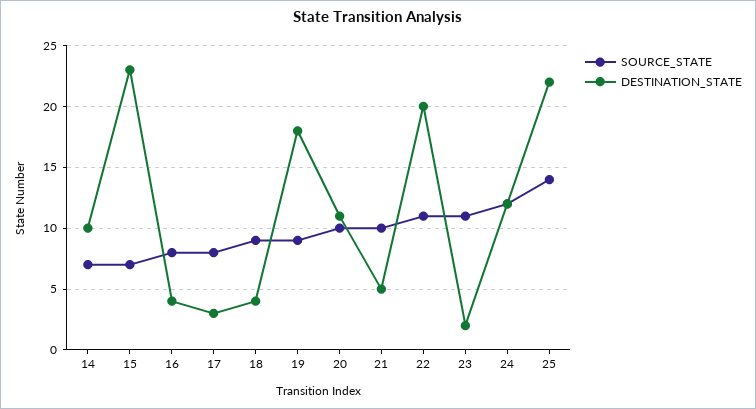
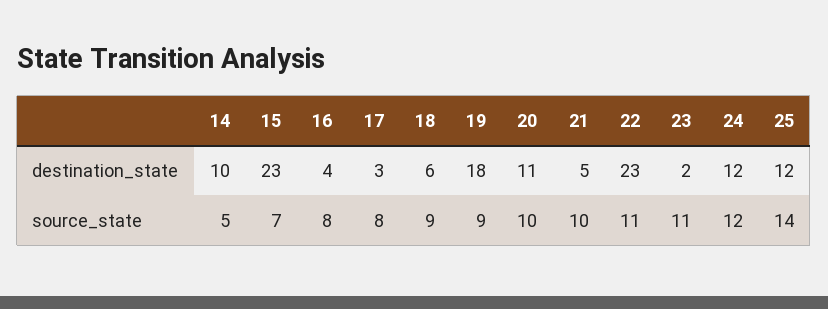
  {
    "SOURCE_STATE": {
-     "14": 7,
+     "14": 5,
      "15": 7,
      "16": 8,
      "17": 8,
      "18": 9,
      "19": 9,
      "20": 10,
      "21": 10,
      "22": 11,
      "23": 11,
      "24": 12,
      "25": 14
    },
    "DESTINATION_STATE": {
      "14": 10,
      "15": 23,
      "16": 4,
      "17": 3,
-     "18": 4,
+     "18": 6,
      "19": 18,
      "20": 11,
      "21": 5,
-     "22": 20,
+     "22": 23,
      "23": 2,
      "24": 12,
-     "25": 22
+     "25": 12
    }
  }

